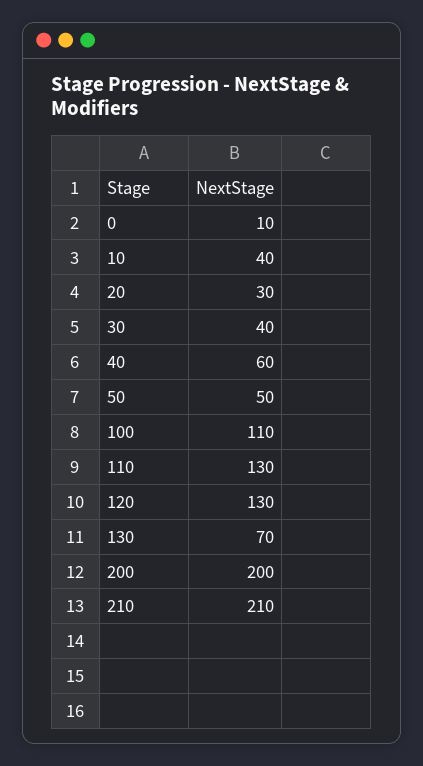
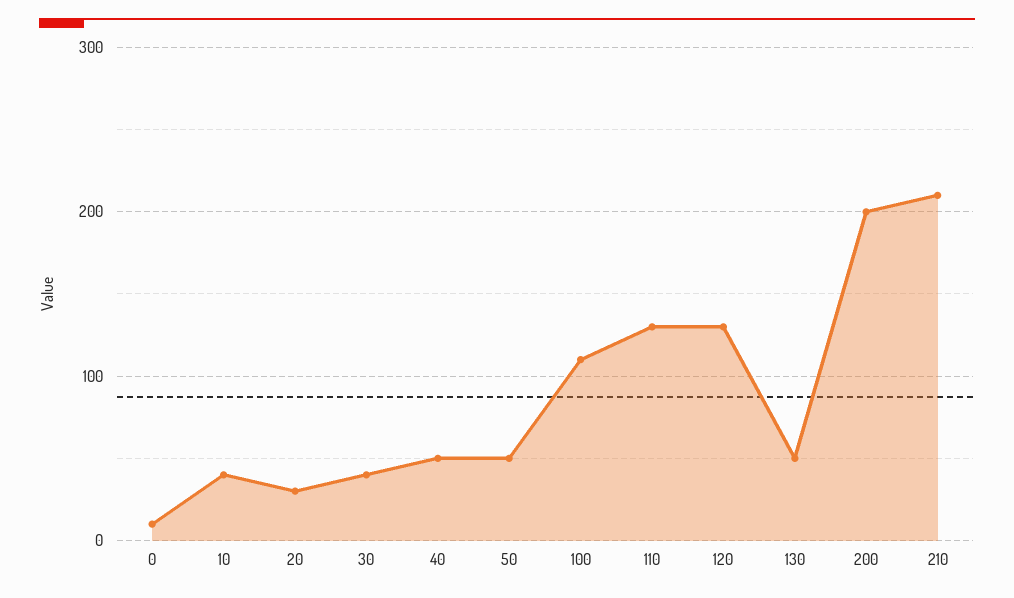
  {
    "0": 10,
    "10": 40,
    "20": 30,
    "30": 40,
-   "40": 60,
+   "40": 50,
    "50": 50,
    "100": 110,
    "110": 130,
    "120": 130,
-   "130": 70,
+   "130": 50,
    "200": 200,
    "210": 210
  }

